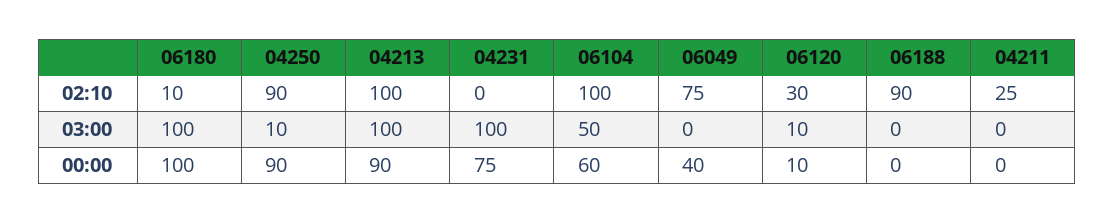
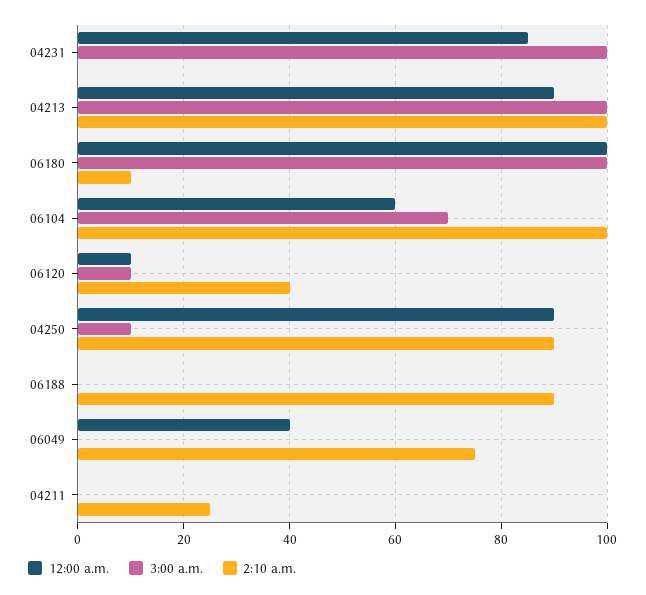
  {
    "02:10": {
      "06180": 10,
      "04250": 90,
      "04213": 100,
      "04231": 0,
      "06104": 100,
      "06049": 75,
-     "06120": 30,
+     "06120": 40,
      "06188": 90,
      "04211": 25
    },
    "03:00": {
      "06180": 100,
      "04250": 10,
      "04213": 100,
      "04231": 100,
-     "06104": 50,
+     "06104": 70,
      "06049": 0,
      "06120": 10,
      "06188": 0,
      "04211": 0
    },
    "00:00": {
      "06180": 100,
      "04250": 90,
      "04213": 90,
-     "04231": 75,
+     "04231": 85,
      "06104": 60,
      "06049": 40,
      "06120": 10,
      "06188": 0,
      "04211": 0
    }
  }

